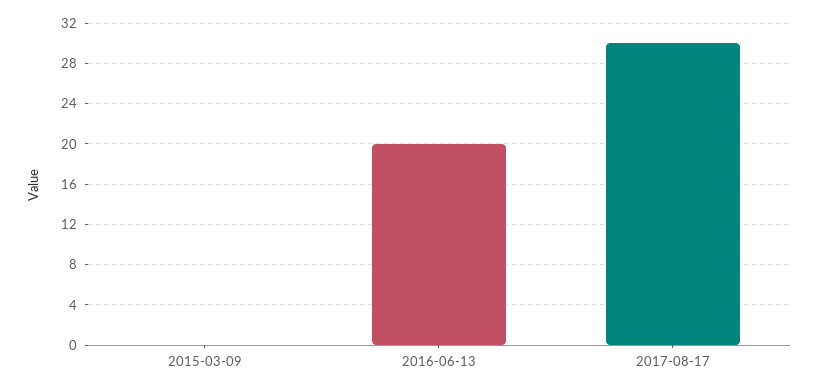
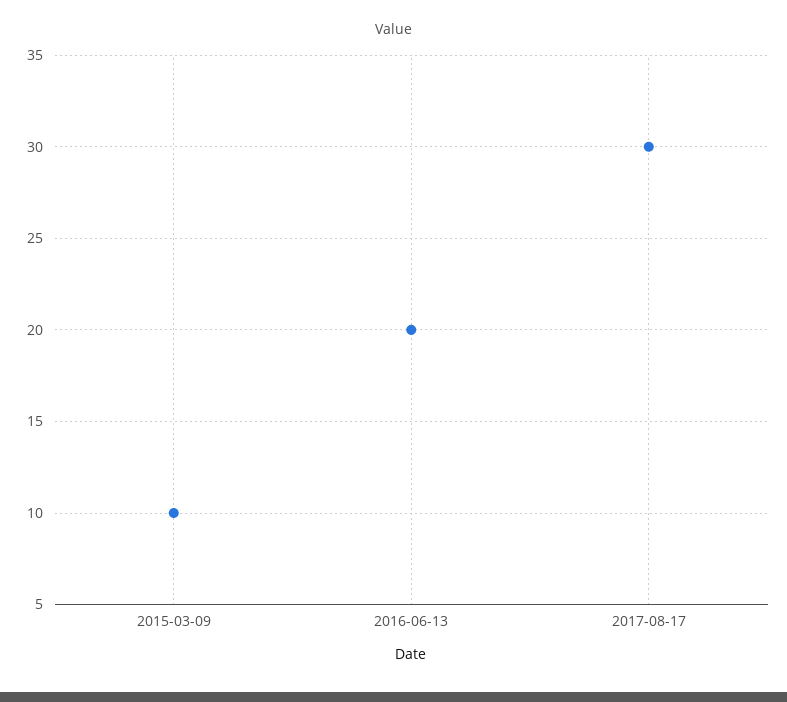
  {
-   "2015-03-09": 0,
+   "2015-03-09": 10,
    "2016-06-13": 20,
    "2017-08-17": 30
  }

